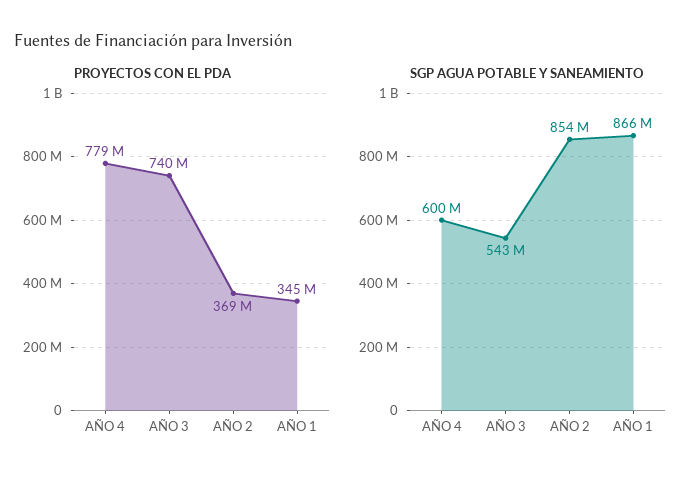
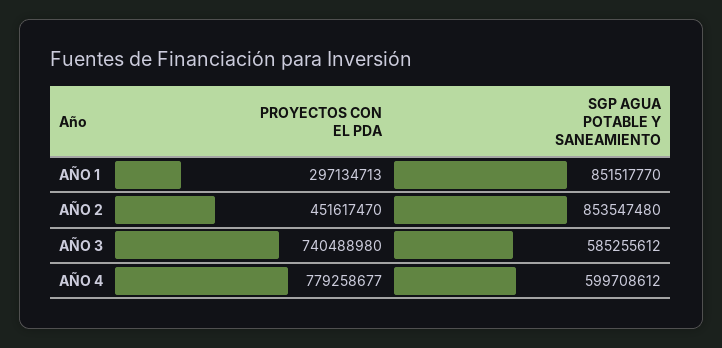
  {
    "PROYECTOS CON EL PDA": {
      "AÑO 4": 779258677,
      "AÑO 3": 740488980,
-     "AÑO 2": 369000000,
+     "AÑO 2": 451617470,
-     "AÑO 1": 345000000
+     "AÑO 1": 297134713
    },
    "SGP AGUA POTABLE Y SANEAMIENTO": {
      "AÑO 4": 599708612,
-     "AÑO 3": 543000000,
+     "AÑO 3": 585255612,
      "AÑO 2": 853547480,
-     "AÑO 1": 866000000
+     "AÑO 1": 851517770
    }
  }

